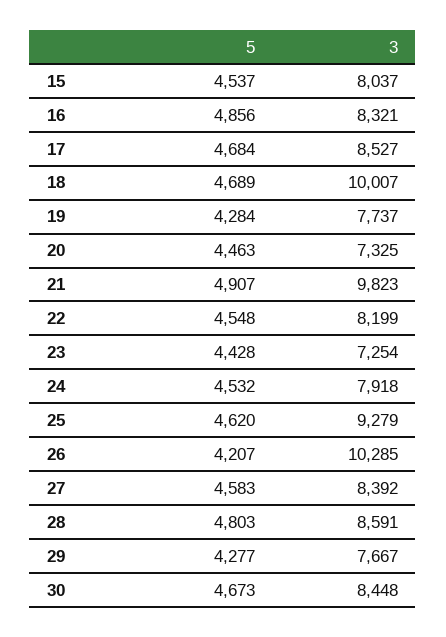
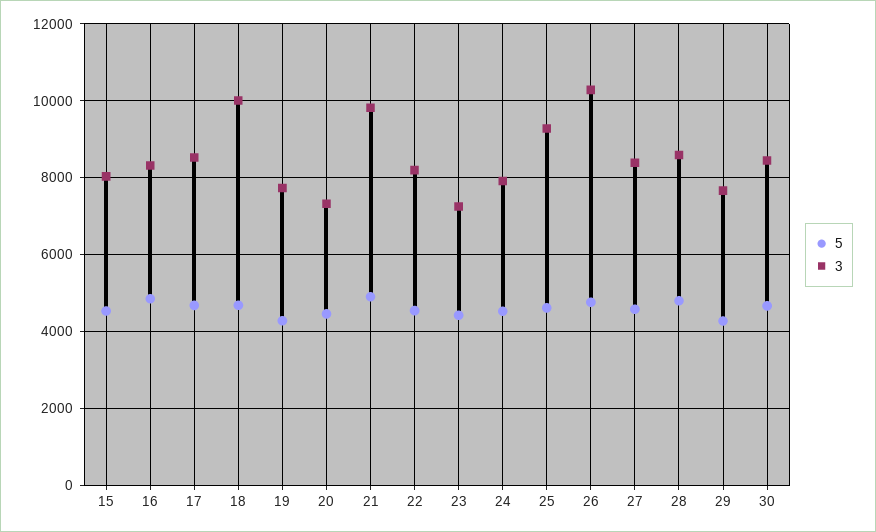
  {
    "5": {
      "15": 4537,
      "16": 4856,
      "17": 4684,
      "18": 4689,
      "19": 4284,
      "20": 4463,
      "21": 4907,
      "22": 4548,
      "23": 4428,
      "24": 4532,
      "25": 4620,
-     "26": 4207,
+     "26": 4800,
      "27": 4583,
      "28": 4803,
      "29": 4277,
      "30": 4673
    },
    "3": {
      "15": 8037,
      "16": 8321,
      "17": 8527,
      "18": 10007,
      "19": 7737,
      "20": 7325,
      "21": 9823,
      "22": 8199,
      "23": 7254,
      "24": 7918,
      "25": 9279,
      "26": 10285,
      "27": 8392,
      "28": 8591,
      "29": 7667,
      "30": 8448
    }
  }

